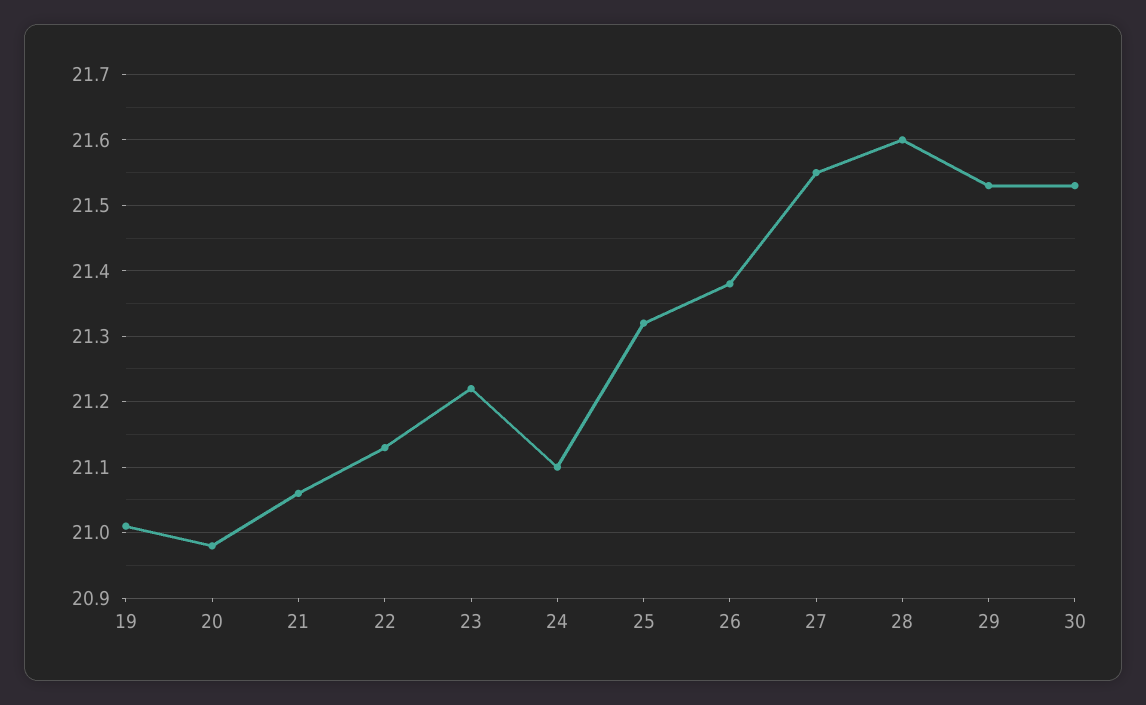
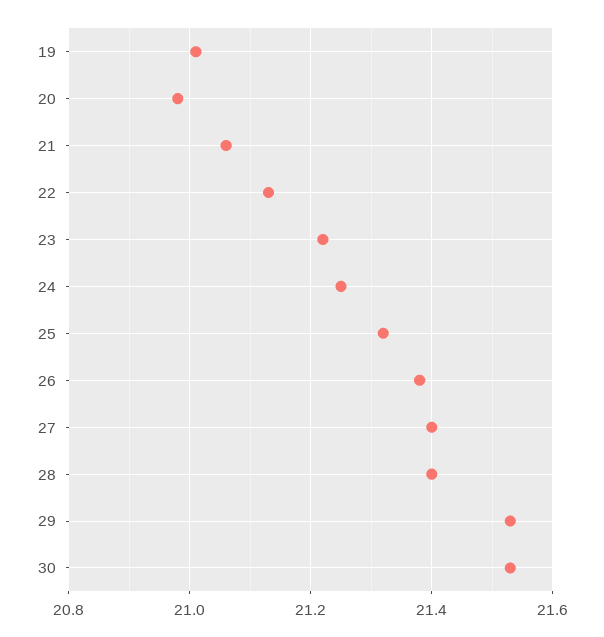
  {
    "19": 21.01,
    "20": 20.98,
    "21": 21.06,
    "22": 21.13,
    "23": 21.22,
-   "24": 21.1,
+   "24": 21.25,
    "25": 21.32,
    "26": 21.38,
-   "27": 21.55,
+   "27": 21.4,
-   "28": 21.6,
+   "28": 21.4,
    "29": 21.53,
    "30": 21.53
  }

